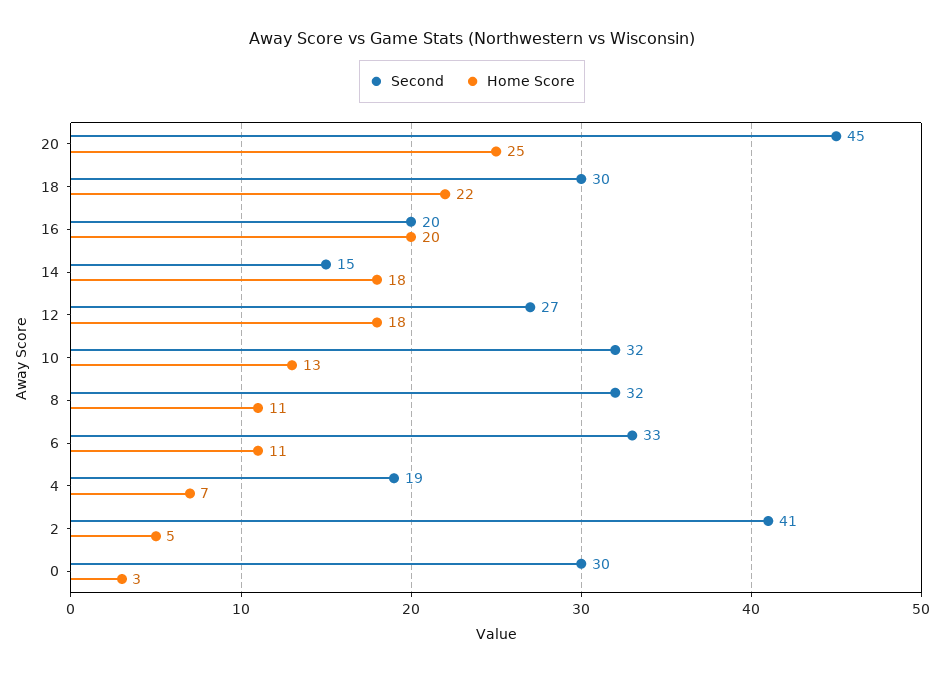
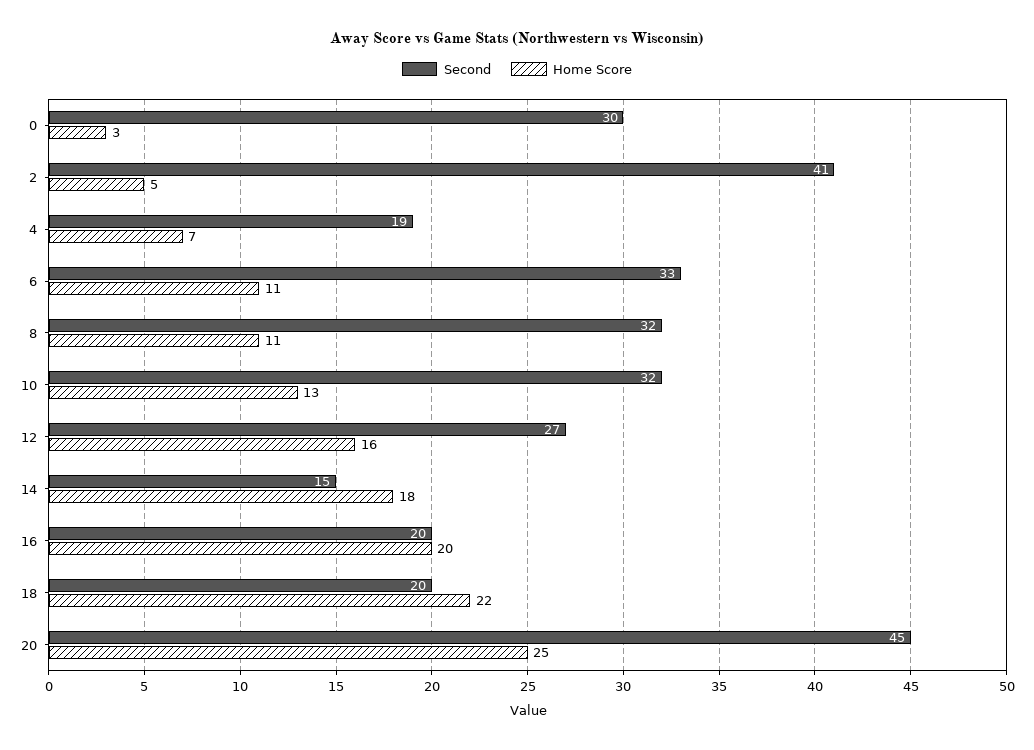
  {
    "Second": {
      "20": 45,
-     "18": 30,
+     "18": 20,
      "16": 20,
      "14": 15,
      "12": 27,
      "10": 32,
      "8": 32,
      "6": 33,
      "4": 19,
      "2": 41,
      "0": 30
    },
    "Home Score": {
      "20": 25,
      "18": 22,
      "16": 20,
      "14": 18,
-     "12": 18,
+     "12": 16,
      "10": 13,
      "8": 11,
      "6": 11,
      "4": 7,
      "2": 5,
      "0": 3
    }
  }

